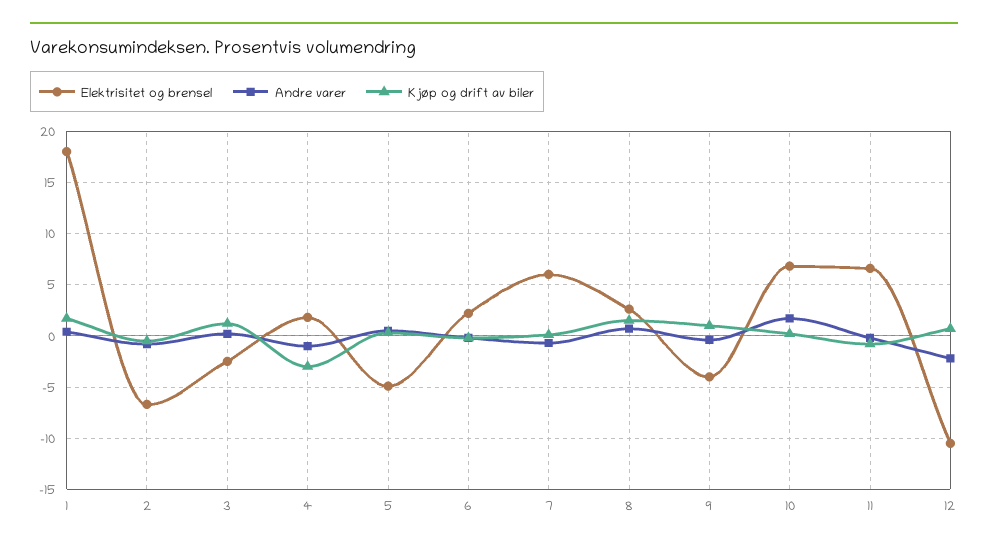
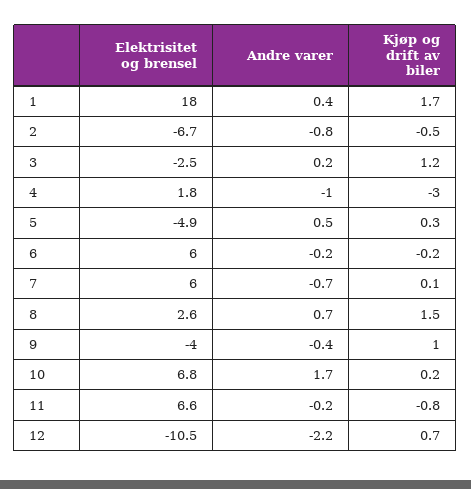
  {
    "Elektrisitet og brensel": {
      "1": 18,
      "2": -6.7,
      "3": -2.5,
      "4": 1.8,
      "5": -4.9,
-     "6": 2,
+     "6": 6,
      "7": 6,
      "8": 2.6,
      "9": -4,
      "10": 6.8,
      "11": 6.6,
      "12": -10.5
    },
    "Andre varer": {
      "1": 0.4,
      "2": -0.8,
      "3": 0.2,
      "4": -1,
      "5": 0.5,
      "6": -0.2,
      "7": -0.7,
      "8": 0.7,
      "9": -0.4,
      "10": 1.7,
      "11": -0.2,
      "12": -2.2
    },
    "Kjøp og drift av biler": {
      "1": 1.7,
      "2": -0.5,
      "3": 1.2,
      "4": -3,
      "5": 0.3,
      "6": -0.2,
      "7": 0.1,
      "8": 1.5,
      "9": 1,
      "10": 0.2,
      "11": -0.8,
      "12": 0.7
    }
  }

